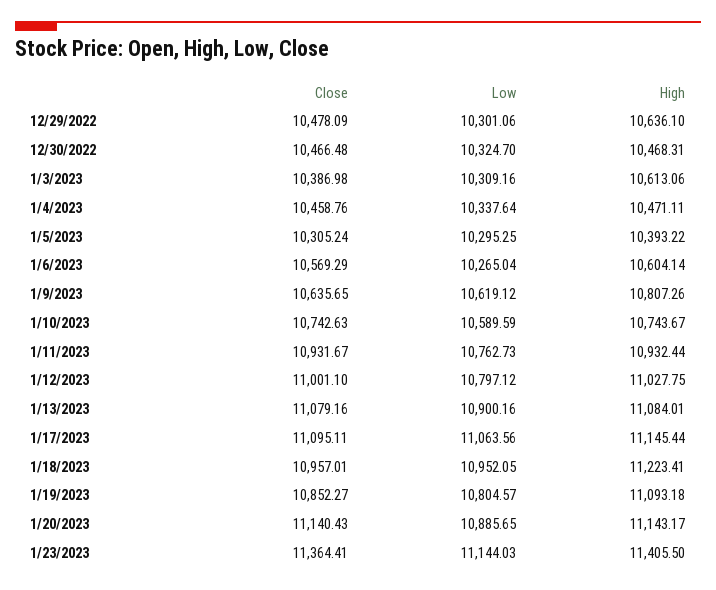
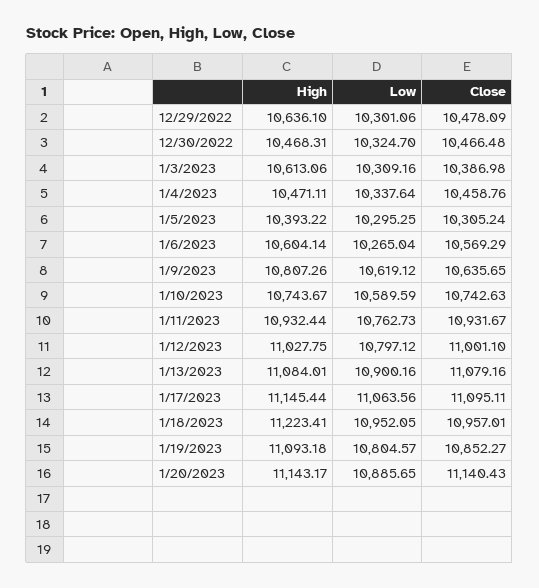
  {
    "Close": {
      "12/29/2022": 10478.09,
      "12/30/2022": 10466.48,
      "1/3/2023": 10386.98,
      "1/4/2023": 10458.76,
      "1/5/2023": 10305.24,
      "1/6/2023": 10569.29,
      "1/9/2023": 10635.65,
      "1/10/2023": 10742.63,
      "1/11/2023": 10931.67,
      "1/12/2023": 11001.1,
      "1/13/2023": 11079.16,
      "1/17/2023": 11095.11,
      "1/18/2023": 10957.01,
      "1/19/2023": 10852.27,
-     "1/20/2023": 11140.43,
+     "1/20/2023": 11140.43
-     "1/23/2023": 11364.41
    },
    "Low": {
      "12/29/2022": 10301.06,
      "12/30/2022": 10324.7,
      "1/3/2023": 10309.16,
      "1/4/2023": 10337.64,
      "1/5/2023": 10295.25,
      "1/6/2023": 10265.04,
      "1/9/2023": 10619.12,
      "1/10/2023": 10589.59,
      "1/11/2023": 10762.73,
      "1/12/2023": 10797.12,
      "1/13/2023": 10900.16,
      "1/17/2023": 11063.56,
      "1/18/2023": 10952.05,
      "1/19/2023": 10804.57,
-     "1/20/2023": 10885.65,
+     "1/20/2023": 10885.65
-     "1/23/2023": 11144.03
    },
    "High": {
      "12/29/2022": 10636.1,
      "12/30/2022": 10468.31,
      "1/3/2023": 10613.06,
      "1/4/2023": 10471.11,
      "1/5/2023": 10393.22,
      "1/6/2023": 10604.14,
      "1/9/2023": 10807.26,
      "1/10/2023": 10743.67,
      "1/11/2023": 10932.44,
      "1/12/2023": 11027.75,
      "1/13/2023": 11084.01,
      "1/17/2023": 11145.44,
      "1/18/2023": 11223.41,
      "1/19/2023": 11093.18,
-     "1/20/2023": 11143.17,
+     "1/20/2023": 11143.17
-     "1/23/2023": 11405.5
    }
  }

